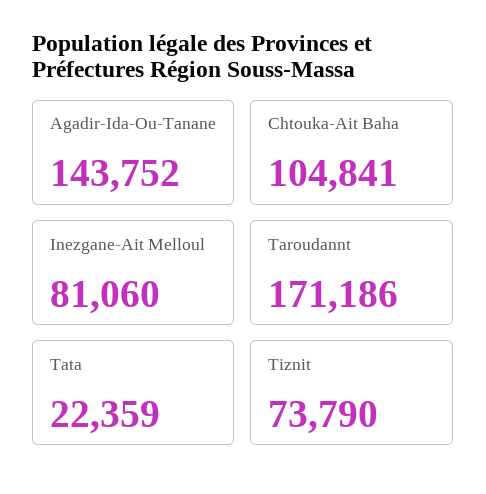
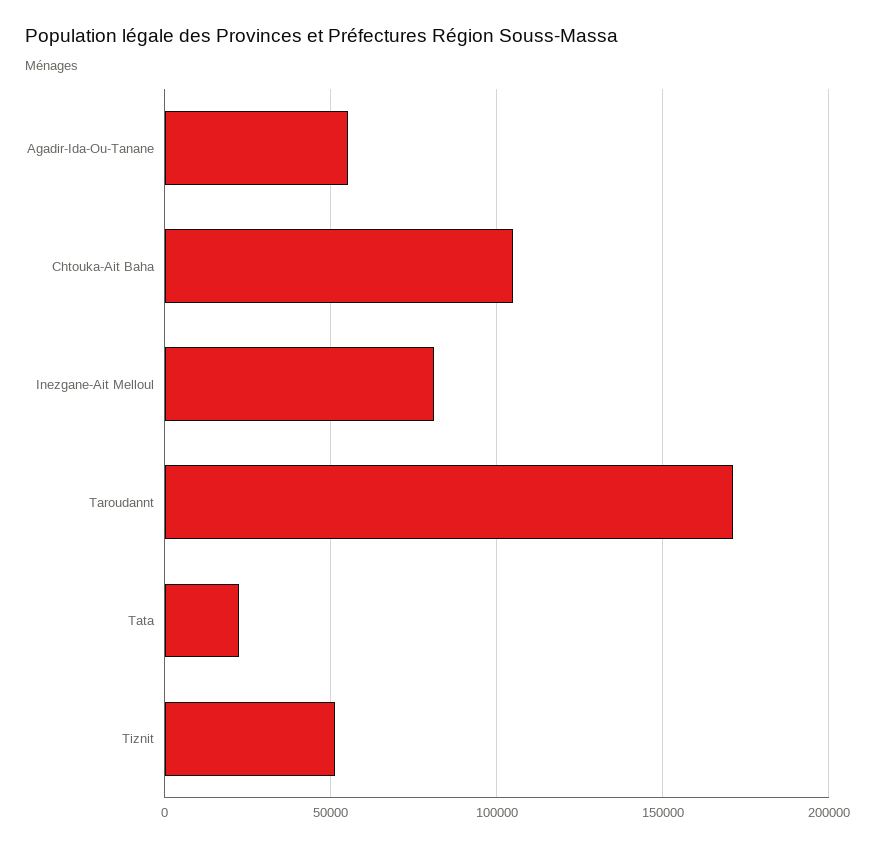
  {
-   "Agadir-Ida-Ou-Tanane": 143752,
+   "Agadir-Ida-Ou-Tanane": 55000,
    "Chtouka-Ait Baha": 104841,
    "Inezgane-Ait Melloul": 81060,
    "Taroudannt": 171186,
    "Tata": 22359,
-   "Tiznit": 73790
+   "Tiznit": 50000
  }

